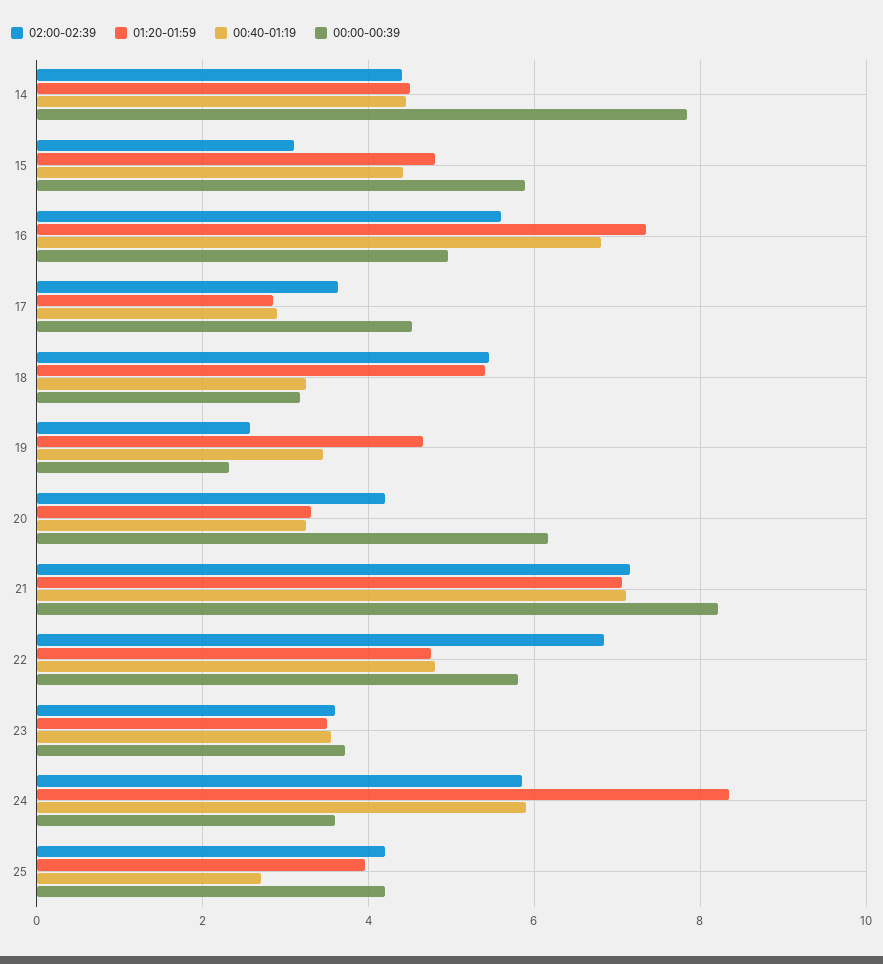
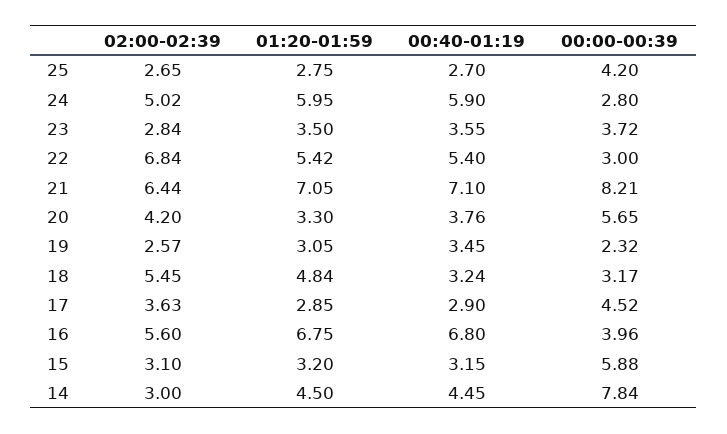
  {
    "02:00-02:39": {
-     "14": 4.4,
+     "14": 3,
      "15": 3.1,
      "16": 5.6,
      "17": 3.63,
      "18": 5.45,
      "19": 2.57,
      "20": 4.2,
-     "21": 7.2,
+     "21": 6.44,
      "22": 6.84,
-     "23": 3.6,
+     "23": 2.84,
-     "24": 5.8,
+     "24": 5.02,
-     "25": 4.2
+     "25": 2.65
    },
    "01:20-01:59": {
      "14": 4.5,
-     "15": 4.8,
+     "15": 3.2,
-     "16": 7.4,
+     "16": 6.75,
      "17": 2.85,
-     "18": 5.4,
+     "18": 4.84,
-     "19": 4.6,
+     "19": 3.05,
      "20": 3.3,
      "21": 7.05,
-     "22": 4.8,
+     "22": 5.42,
      "23": 3.5,
-     "24": 8.4,
+     "24": 5.95,
-     "25": 4
+     "25": 2.75
    },
    "00:40-01:19": {
      "14": 4.45,
-     "15": 4.4,
+     "15": 3.15,
      "16": 6.8,
      "17": 2.9,
      "18": 3.24,
      "19": 3.45,
-     "20": 3.2,
+     "20": 3.76,
      "21": 7.1,
-     "22": 4.8,
+     "22": 5.4,
      "23": 3.55,
      "24": 5.9,
      "25": 2.7
    },
    "00:00-00:39": {
      "14": 7.84,
      "15": 5.88,
-     "16": 5,
+     "16": 3.96,
      "17": 4.52,
      "18": 3.17,
      "19": 2.32,
-     "20": 6.2,
+     "20": 5.65,
      "21": 8.21,
-     "22": 5.8,
+     "22": 3,
      "23": 3.72,
-     "24": 3.6,
+     "24": 2.8,
      "25": 4.2
    }
  }

